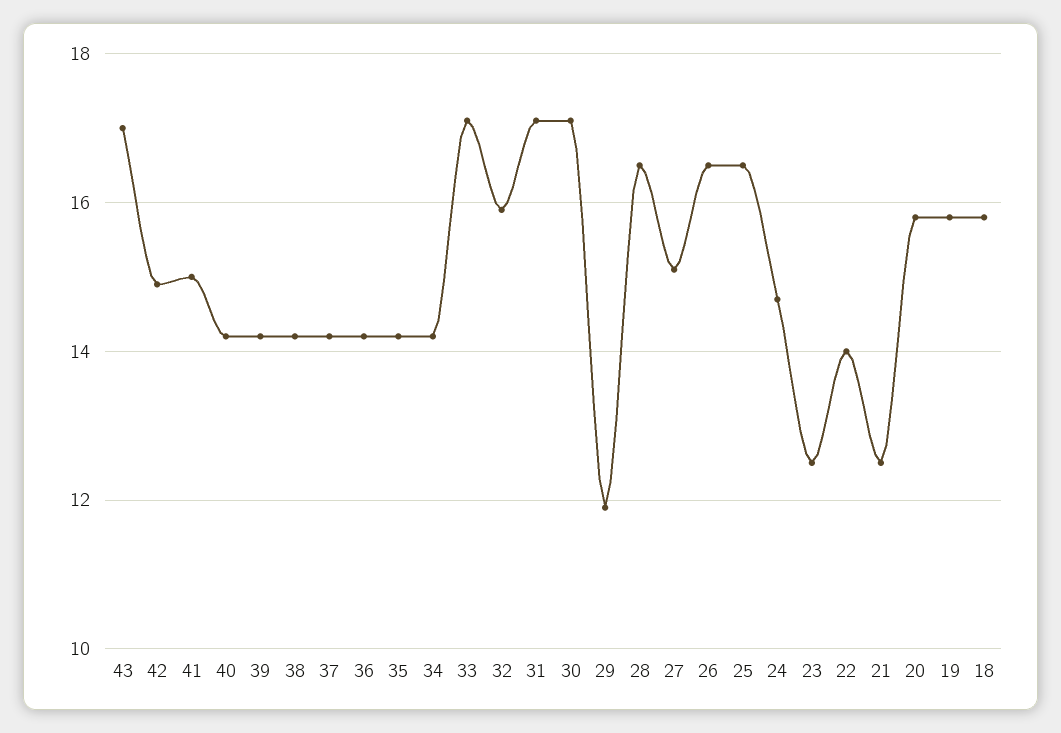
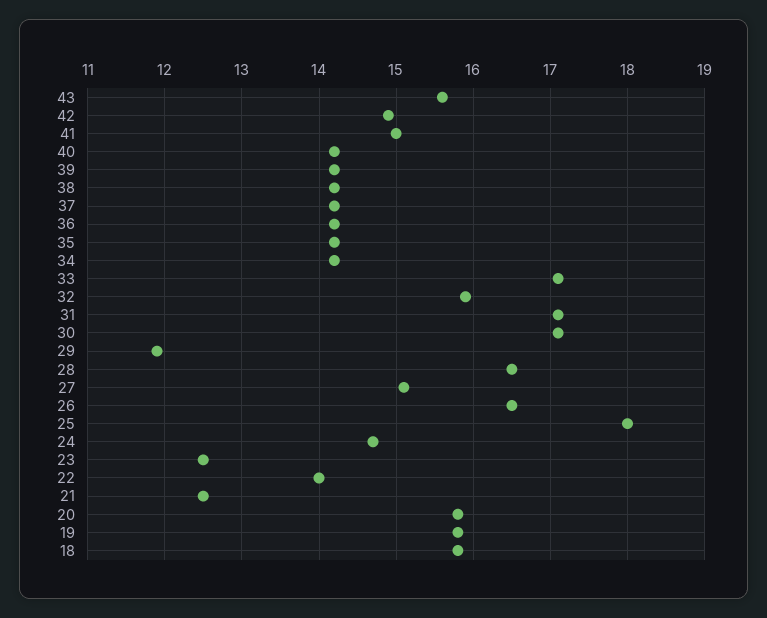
  {
-   "43": 17,
+   "43": 15.6,
    "42": 14.9,
    "41": 15,
    "40": 14.2,
    "39": 14.2,
    "38": 14.2,
    "37": 14.2,
    "36": 14.2,
    "35": 14.2,
    "34": 14.2,
    "33": 17.1,
    "32": 15.9,
    "31": 17.1,
    "30": 17.1,
    "29": 11.9,
    "28": 16.5,
    "27": 15.1,
    "26": 16.5,
-   "25": 16.5,
+   "25": 18,
    "24": 14.7,
    "23": 12.5,
    "22": 14,
    "21": 12.5,
    "20": 15.8,
    "19": 15.8,
    "18": 15.8
  }

